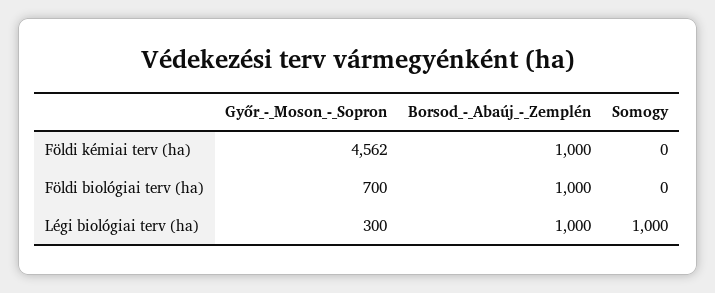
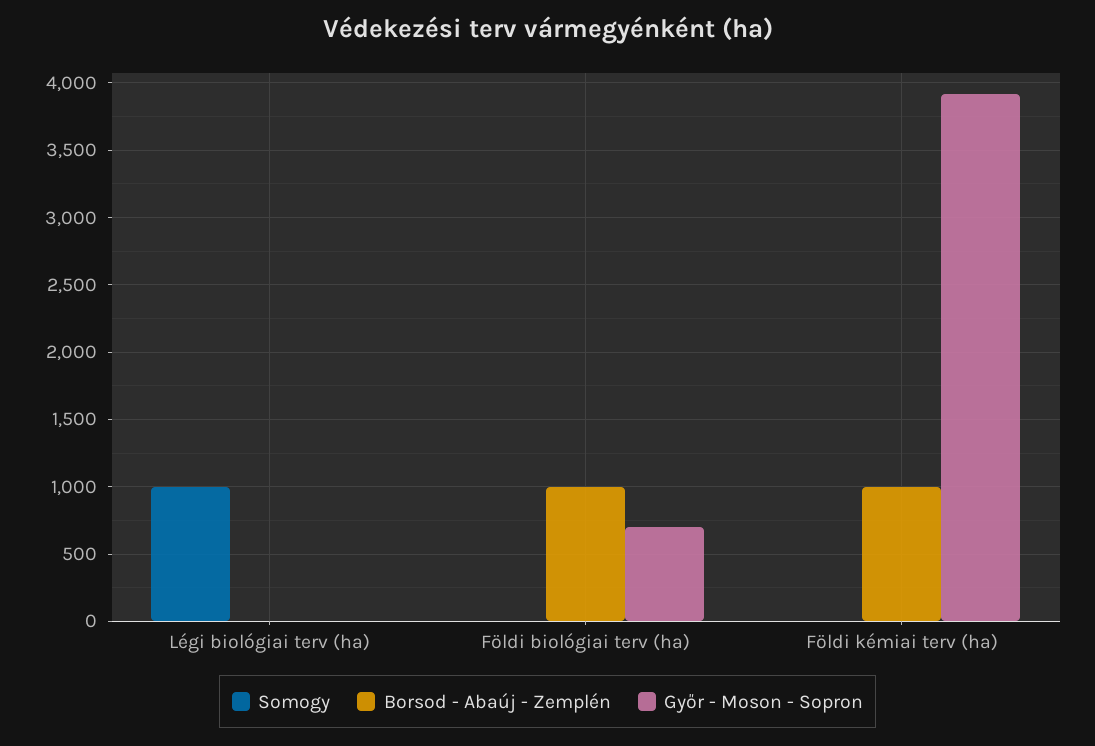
  {
    "Győr_-_Moson_-_Sopron": {
-     "Földi kémiai terv (ha)": 4562,
+     "Földi kémiai terv (ha)": 3900,
      "Földi biológiai terv (ha)": 700,
-     "Légi biológiai terv (ha)": 300
+     "Légi biológiai terv (ha)": 0
    },
    "Borsod_-_Abaúj_-_Zemplén": {
      "Földi kémiai terv (ha)": 1000,
      "Földi biológiai terv (ha)": 1000,
-     "Légi biológiai terv (ha)": 1000
+     "Légi biológiai terv (ha)": 0
    },
    "Somogy": {
      "Földi kémiai terv (ha)": 0,
      "Földi biológiai terv (ha)": 0,
      "Légi biológiai terv (ha)": 1000
    }
  }

